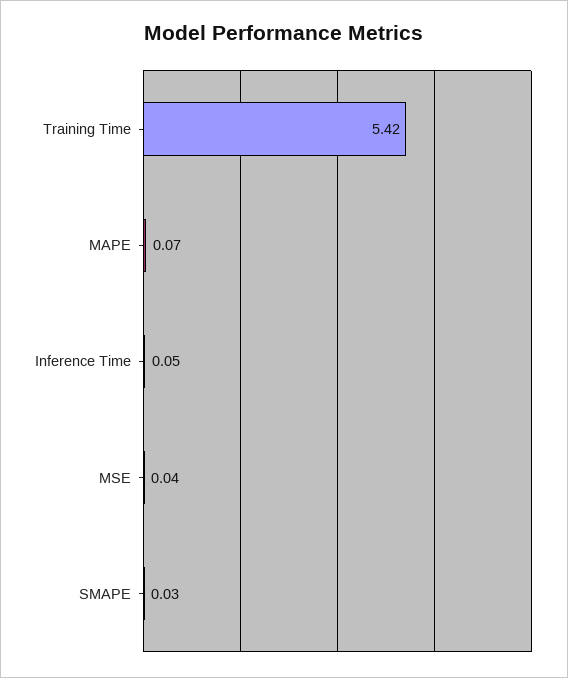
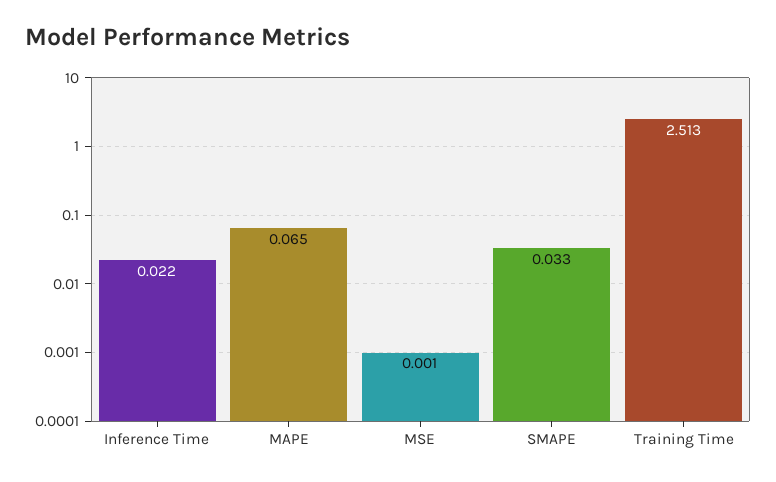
  {
-   "Training Time": 5.42,
+   "Training Time": 2.513,
    "MAPE": 0.065,
-   "Inference Time": 0.05,
+   "Inference Time": 0.022,
-   "MSE": 0.04,
+   "MSE": 0.001,
    "SMAPE": 0.033
  }

